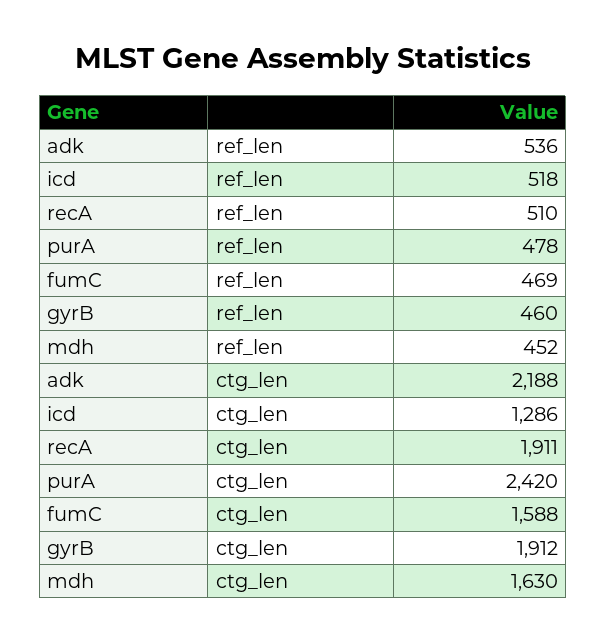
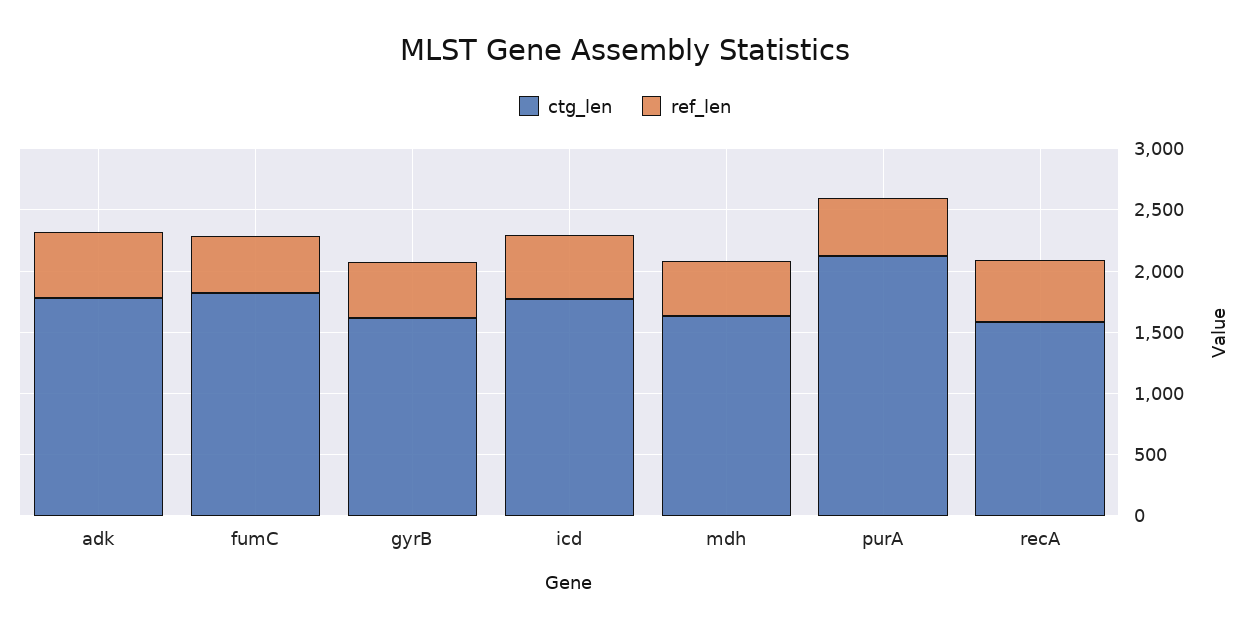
  {
    "ref_len": {
      "adk": 536,
      "icd": 518,
      "recA": 510,
      "purA": 478,
      "fumC": 469,
      "gyrB": 460,
      "mdh": 452
    },
    "ctg_len": {
-     "adk": 2188,
+     "adk": 1800,
-     "icd": 1286,
+     "icd": 1800,
-     "recA": 1911,
+     "recA": 1600,
-     "purA": 2420,
+     "purA": 2100,
-     "fumC": 1588,
+     "fumC": 1800,
-     "gyrB": 1912,
+     "gyrB": 1600,
      "mdh": 1630
    }
  }

